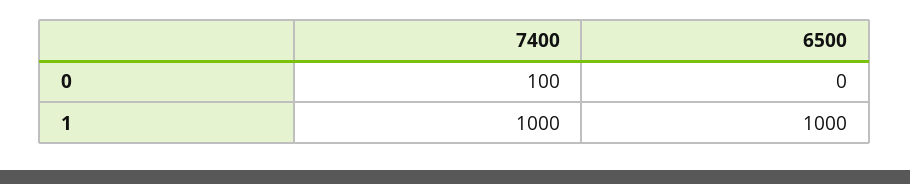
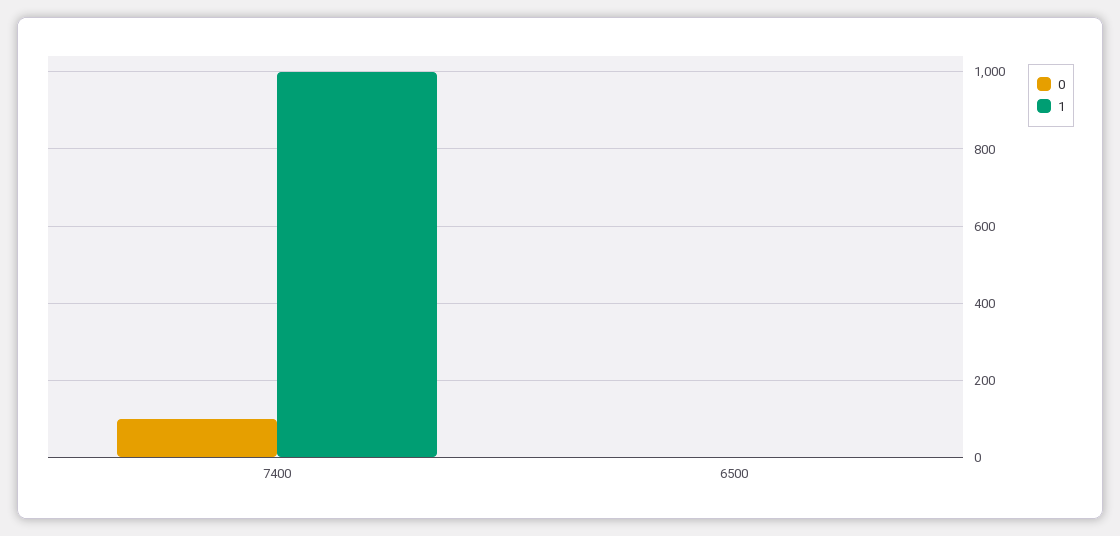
  {
    "0": {
      "7400": 100,
      "6500": 0
    },
    "1": {
      "7400": 1000,
-     "6500": 1000
+     "6500": 0
    }
  }

